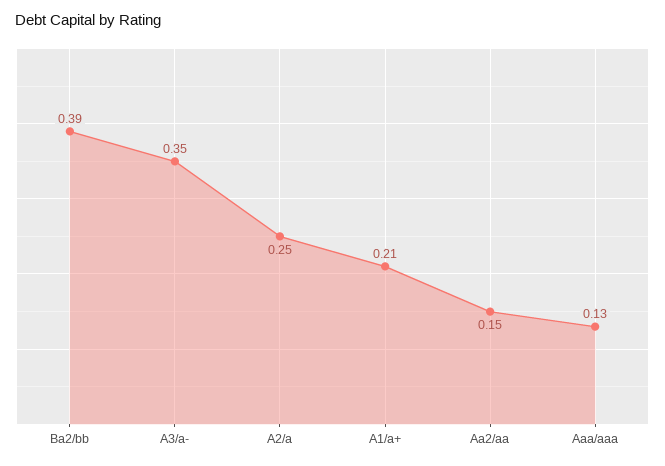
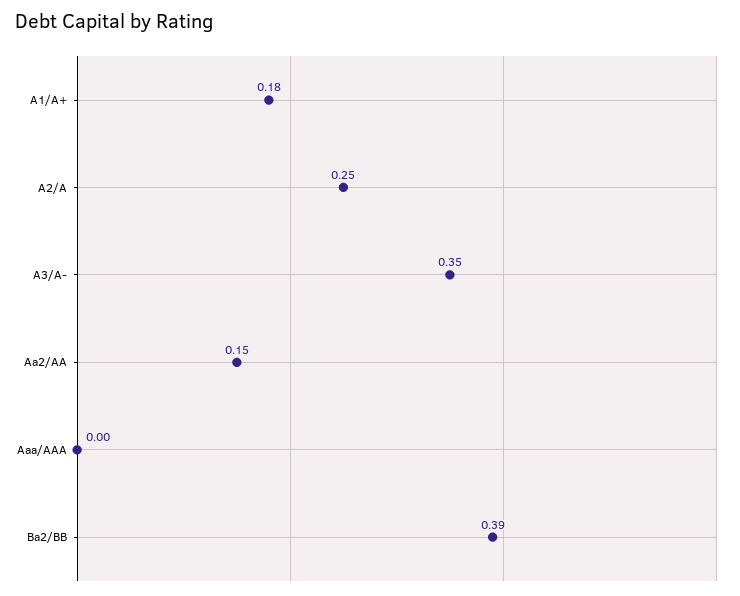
  {
    "Ba2/bb": 0.39,
    "A3/a-": 0.35,
    "A2/a": 0.25,
-   "A1/a+": 0.21,
+   "A1/a+": 0.18,
    "Aa2/aa": 0.15,
-   "Aaa/aaa": 0.13
+   "Aaa/aaa": 0
  }

